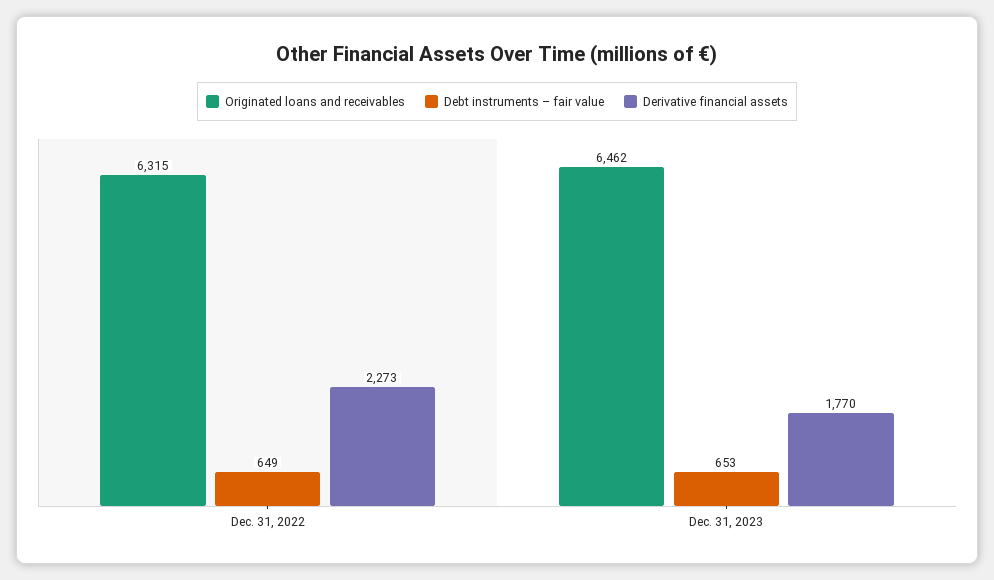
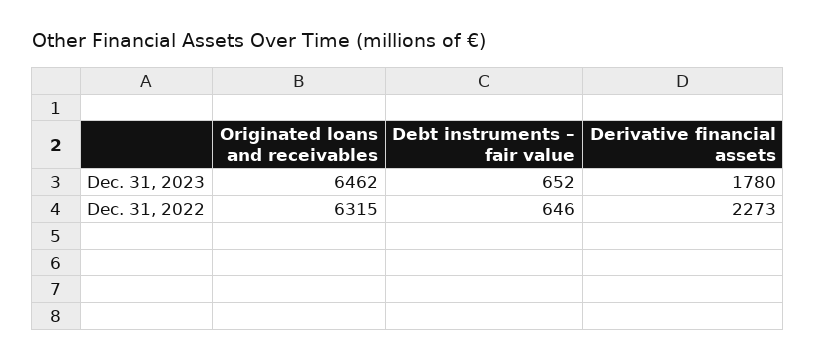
  {
    "Originated loans and receivables": {
      "Dec. 31, 2022": 6315,
      "Dec. 31, 2023": 6462
    },
    "Debt instruments – fair value": {
-     "Dec. 31, 2022": 649,
+     "Dec. 31, 2022": 646,
-     "Dec. 31, 2023": 653
+     "Dec. 31, 2023": 652
    },
    "Derivative financial assets": {
      "Dec. 31, 2022": 2273,
-     "Dec. 31, 2023": 1770
+     "Dec. 31, 2023": 1780
    }
  }

